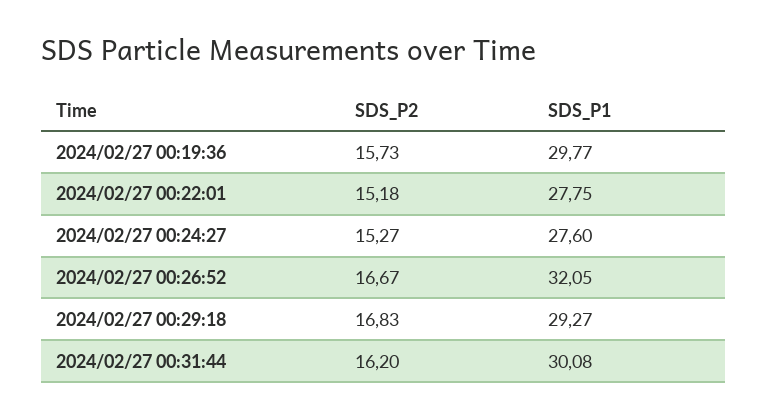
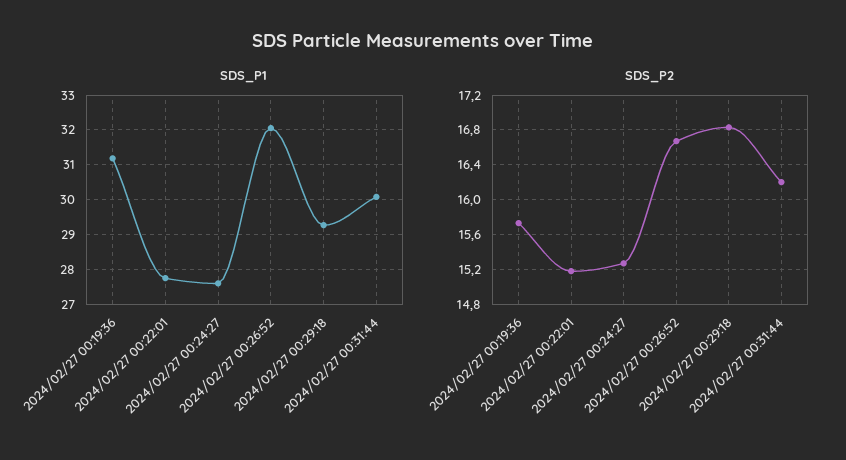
  {
    "SDS_P2": {
      "2024/02/27 00:19:36": 15.73,
      "2024/02/27 00:22:01": 15.18,
      "2024/02/27 00:24:27": 15.27,
      "2024/02/27 00:26:52": 16.67,
      "2024/02/27 00:29:18": 16.83,
      "2024/02/27 00:31:44": 16.2
    },
    "SDS_P1": {
-     "2024/02/27 00:19:36": 29.77,
+     "2024/02/27 00:19:36": 31.2,
      "2024/02/27 00:22:01": 27.75,
      "2024/02/27 00:24:27": 27.6,
      "2024/02/27 00:26:52": 32.05,
      "2024/02/27 00:29:18": 29.27,
      "2024/02/27 00:31:44": 30.08
    }
  }

